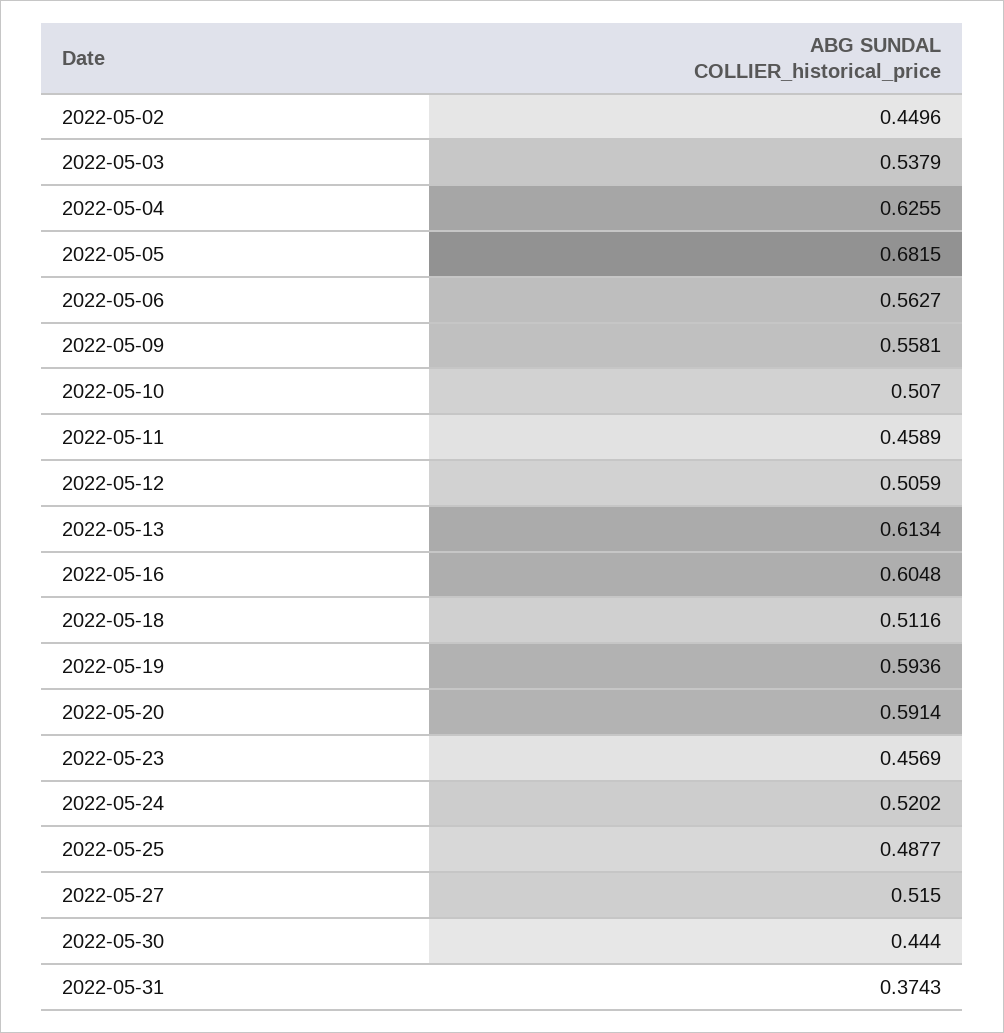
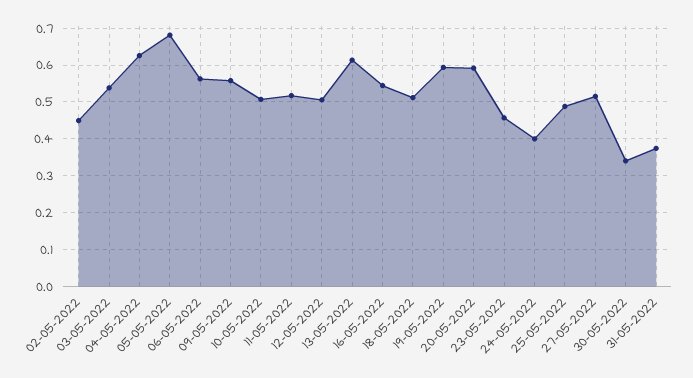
  {
    "2022-05-02": 0.4496,
    "2022-05-03": 0.5379,
    "2022-05-04": 0.6255,
    "2022-05-05": 0.6815,
    "2022-05-06": 0.5627,
    "2022-05-09": 0.5581,
    "2022-05-10": 0.507,
-   "2022-05-11": 0.4589,
+   "2022-05-11": 0.52,
    "2022-05-12": 0.5059,
    "2022-05-13": 0.6134,
-   "2022-05-16": 0.6048,
+   "2022-05-16": 0.54,
    "2022-05-18": 0.5116,
    "2022-05-19": 0.5936,
    "2022-05-20": 0.5914,
    "2022-05-23": 0.4569,
-   "2022-05-24": 0.5202,
+   "2022-05-24": 0.4,
    "2022-05-25": 0.4877,
    "2022-05-27": 0.515,
-   "2022-05-30": 0.444,
+   "2022-05-30": 0.34,
    "2022-05-31": 0.3743
  }

